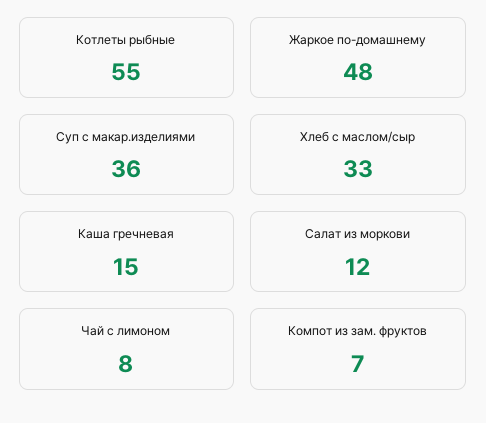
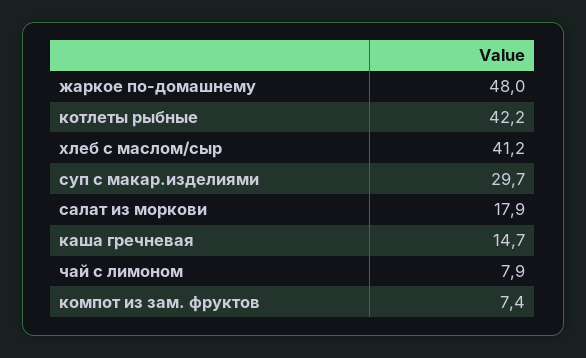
  {
-   "Котлеты рыбные": 55,
+   "Котлеты рыбные": 42.2,
    "Жаркое по-домашнему": 48,
-   "Суп с макар.изделиями": 36,
+   "Суп с макар.изделиями": 29.7,
-   "Хлеб с маслом/сыр": 33,
+   "Хлеб с маслом/сыр": 41.2,
    "Каша гречневая": 14.7,
-   "Салат из моркови": 12,
+   "Салат из моркови": 17.9,
    "Чай с лимоном": 7.9,
    "Компот из зам. фруктов": 7.4
  }

